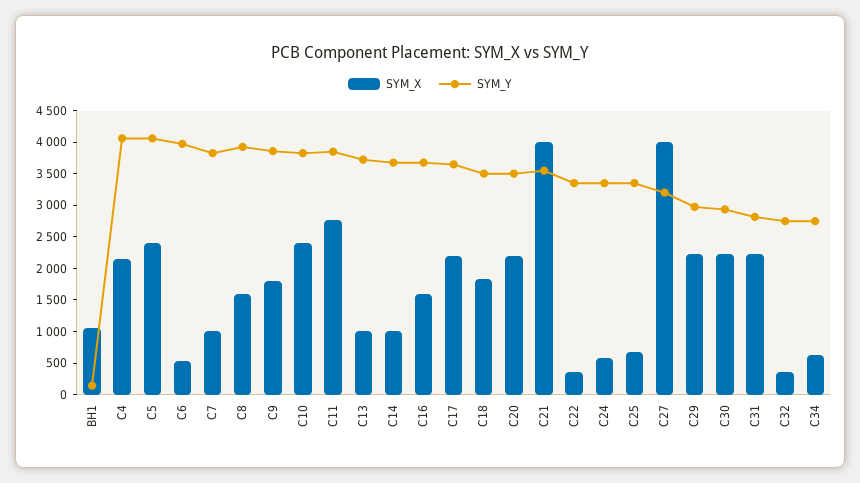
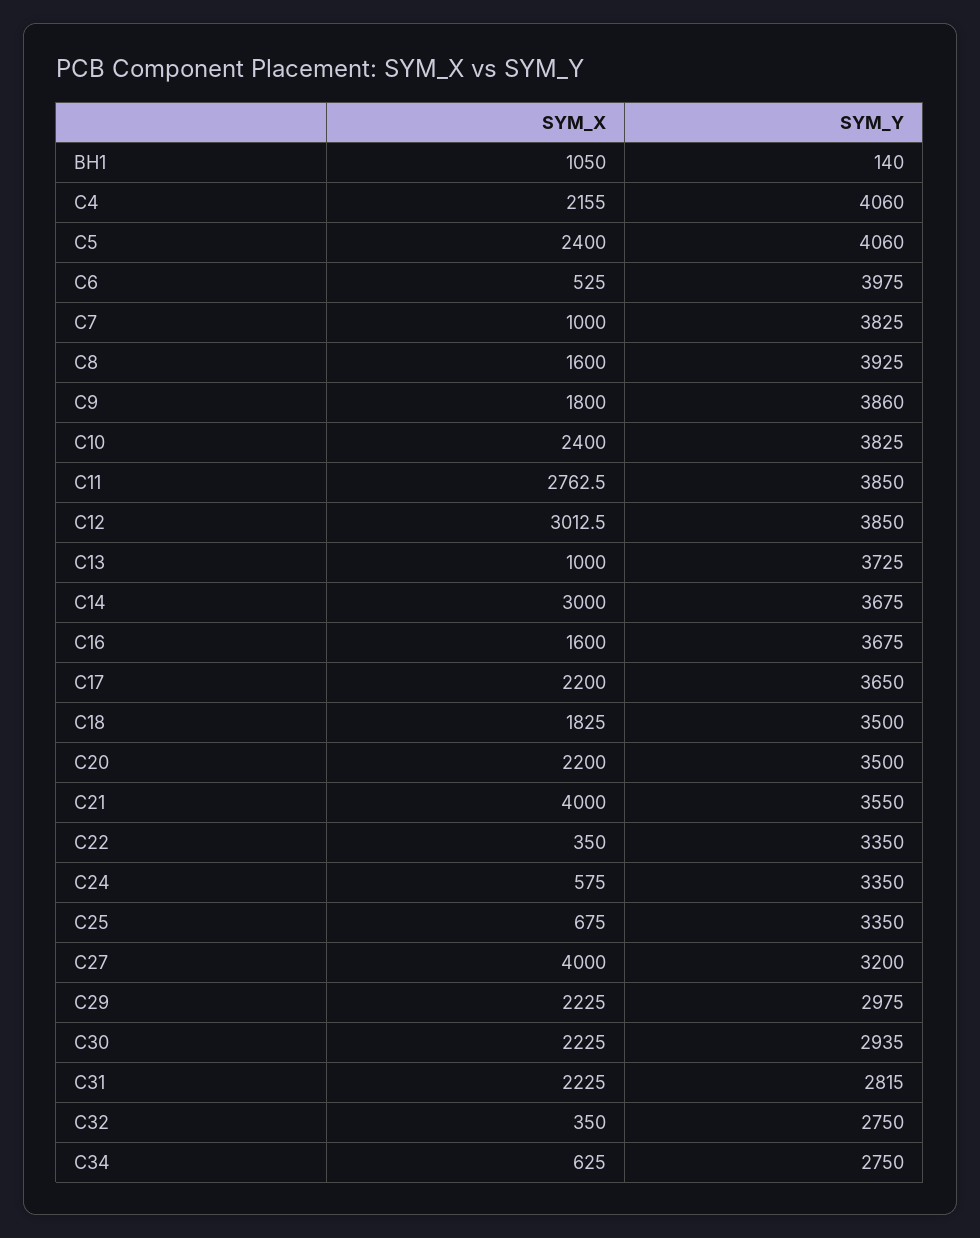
  {
    "SYM_X": {
      "BH1": 1050,
      "C4": 2155,
      "C5": 2400,
      "C6": 525,
      "C7": 1000,
      "C8": 1600,
      "C9": 1800,
      "C10": 2400,
      "C11": 2762.5,
      "C13": 1000,
-     "C14": 1000,
+     "C14": 3000,
      "C16": 1600,
      "C17": 2200,
      "C18": 1825,
      "C20": 2200,
      "C21": 4000,
      "C22": 350,
      "C24": 575,
      "C25": 675,
      "C27": 4000,
      "C29": 2225,
      "C30": 2225,
      "C31": 2225,
      "C32": 350,
-     "C34": 625
+     "C34": 625,
+     "C12": 3012.5
    },
    "SYM_Y": {
      "BH1": 140,
      "C4": 4060,
      "C5": 4060,
      "C6": 3975,
      "C7": 3825,
      "C8": 3925,
      "C9": 3860,
      "C10": 3825,
      "C11": 3850,
      "C13": 3725,
      "C14": 3675,
      "C16": 3675,
      "C17": 3650,
      "C18": 3500,
      "C20": 3500,
      "C21": 3550,
      "C22": 3350,
      "C24": 3350,
      "C25": 3350,
      "C27": 3200,
      "C29": 2975,
      "C30": 2935,
      "C31": 2815,
      "C32": 2750,
-     "C34": 2750
+     "C34": 2750,
+     "C12": 3850
    }
  }

